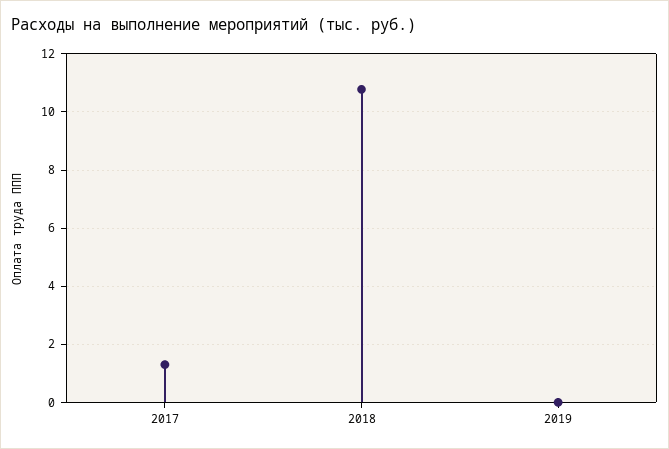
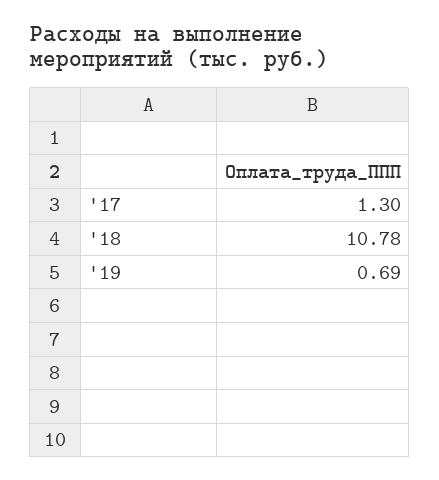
  {
    "2017": 1.3,
    "2018": 10.78,
-   "2019": 0
+   "2019": 0.69
  }

